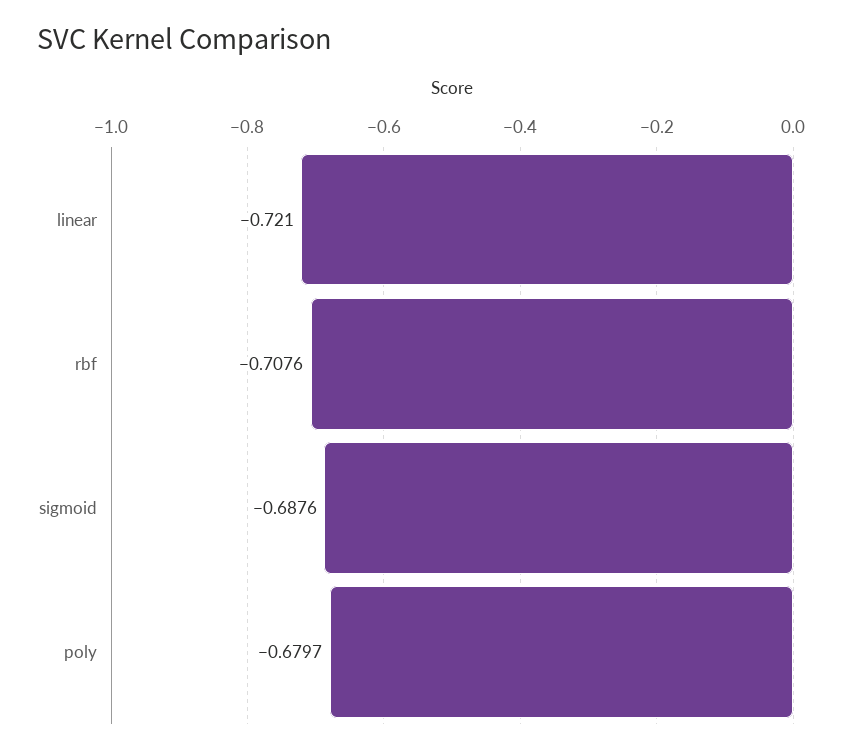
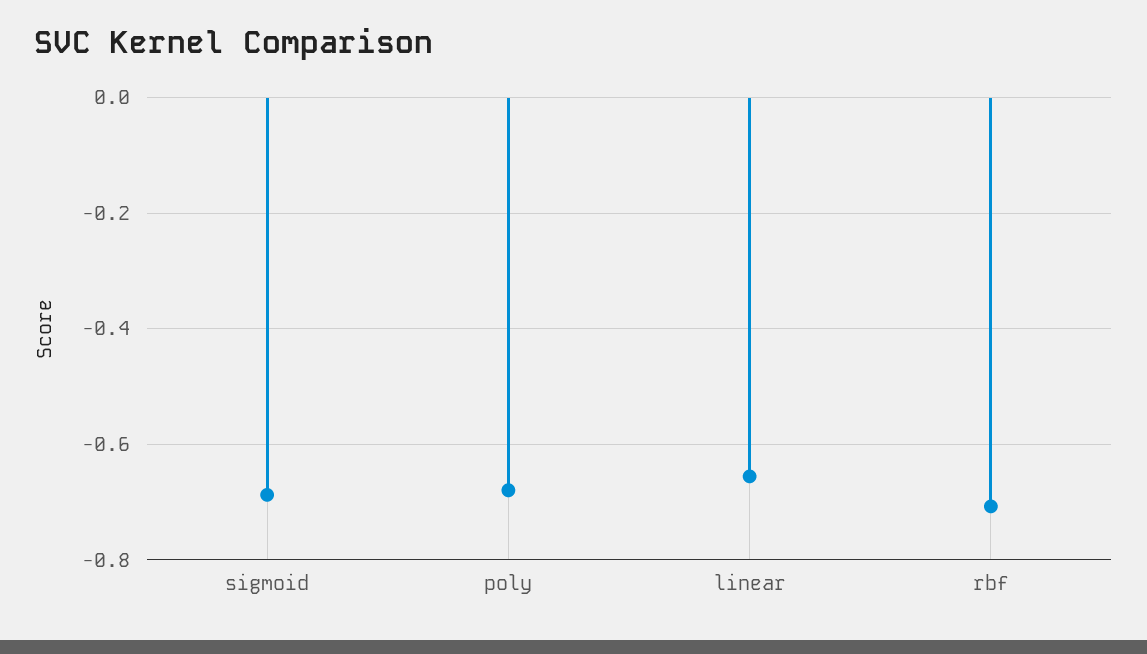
  {
-   "linear": -0.721,
+   "linear": -0.66,
    "rbf": -0.7076,
    "sigmoid": -0.6876,
    "poly": -0.6797
  }

